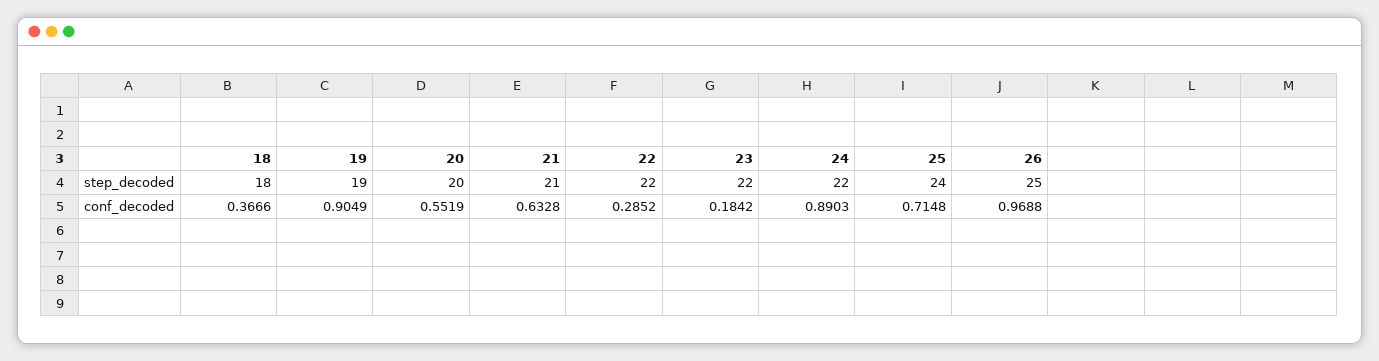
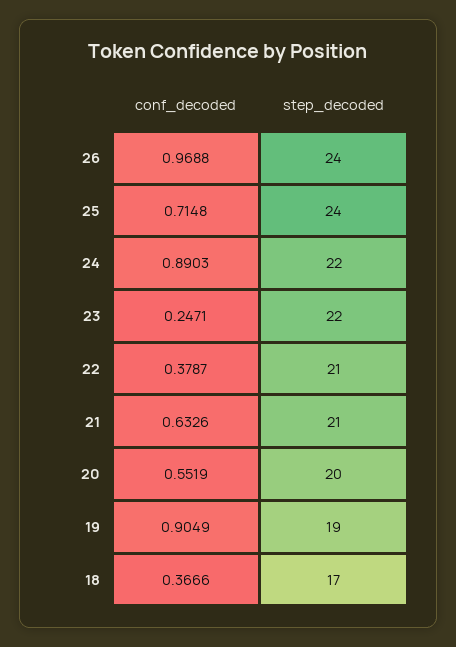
  {
    "18": {
-     "step_decoded": 18,
+     "step_decoded": 17,
      "conf_decoded": 0.3666
    },
    "19": {
      "step_decoded": 19,
      "conf_decoded": 0.9049
    },
    "20": {
      "step_decoded": 20,
      "conf_decoded": 0.5519
    },
    "21": {
      "step_decoded": 21,
-     "conf_decoded": 0.6328
+     "conf_decoded": 0.6326
    },
    "22": {
-     "step_decoded": 22,
+     "step_decoded": 21,
-     "conf_decoded": 0.2852
+     "conf_decoded": 0.3787
    },
    "23": {
      "step_decoded": 22,
-     "conf_decoded": 0.1842
+     "conf_decoded": 0.2471
    },
    "24": {
      "step_decoded": 22,
      "conf_decoded": 0.8903
    },
    "25": {
      "step_decoded": 24,
      "conf_decoded": 0.7148
    },
    "26": {
-     "step_decoded": 25,
+     "step_decoded": 24,
      "conf_decoded": 0.9688
    }
  }

